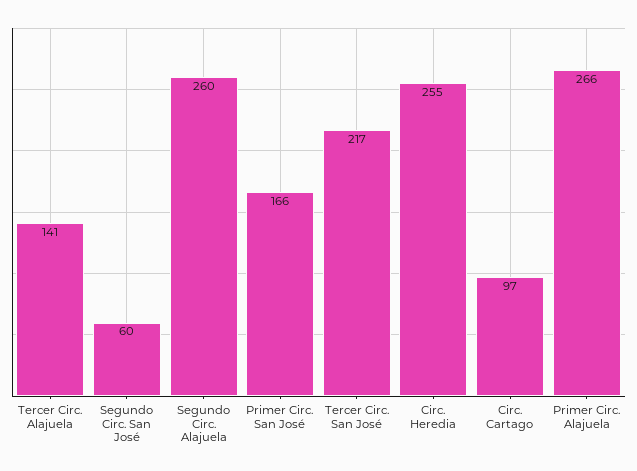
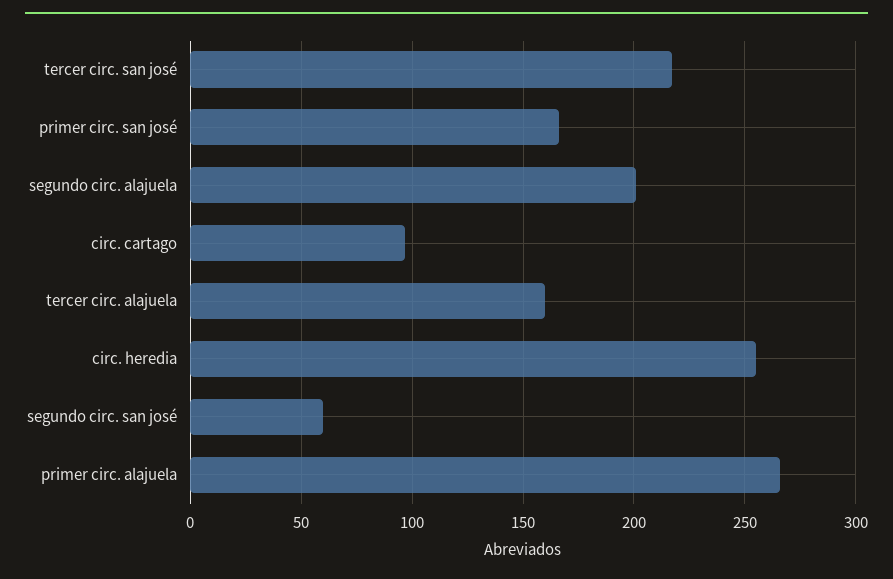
  {
-   "Tercer Circ. Alajuela": 141,
+   "Tercer Circ. Alajuela": 160,
    "Segundo Circ. San José": 60,
-   "Segundo Circ. Alajuela": 260,
+   "Segundo Circ. Alajuela": 200,
    "Primer Circ. San José": 166,
    "Tercer Circ. San José": 217,
    "Circ. Heredia": 255,
    "Circ. Cartago": 97,
    "Primer Circ. Alajuela": 266
  }

